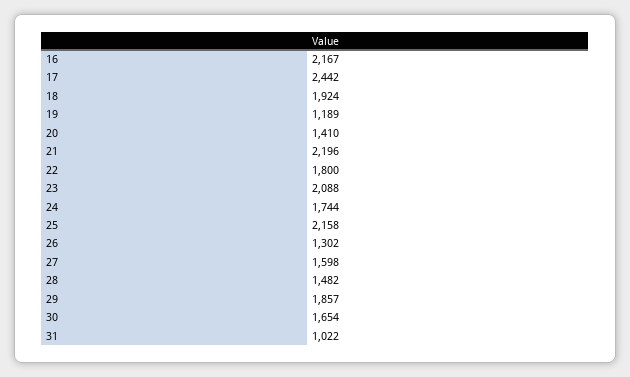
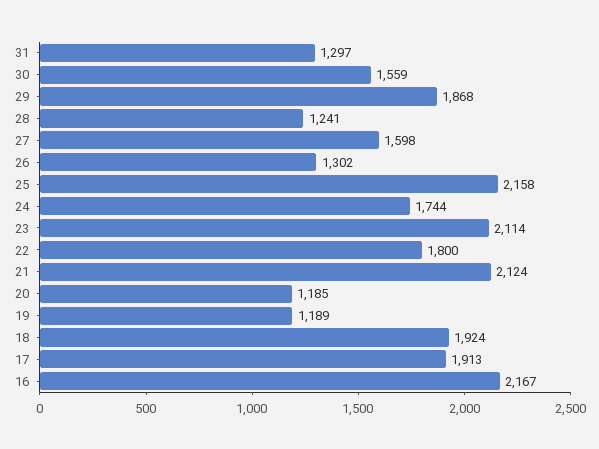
  {
    "16": 2167,
-   "17": 2442,
+   "17": 1913,
    "18": 1924,
    "19": 1189,
-   "20": 1410,
+   "20": 1185,
-   "21": 2196,
+   "21": 2124,
    "22": 1800,
-   "23": 2088,
+   "23": 2114,
    "24": 1744,
    "25": 2158,
    "26": 1302,
    "27": 1598,
-   "28": 1482,
+   "28": 1241,
-   "29": 1857,
+   "29": 1868,
-   "30": 1654,
+   "30": 1559,
-   "31": 1022
+   "31": 1297
  }

